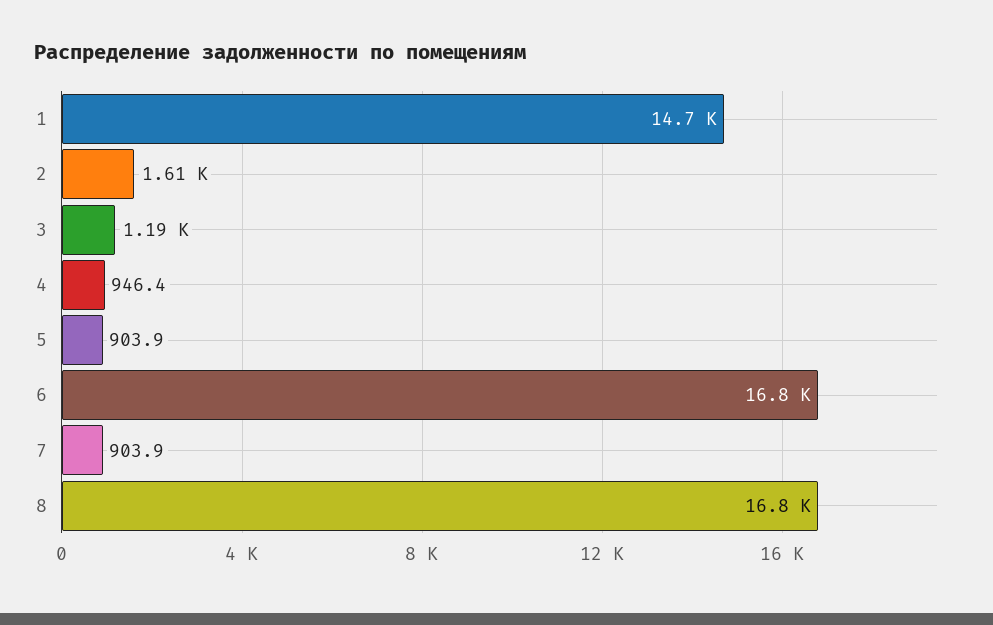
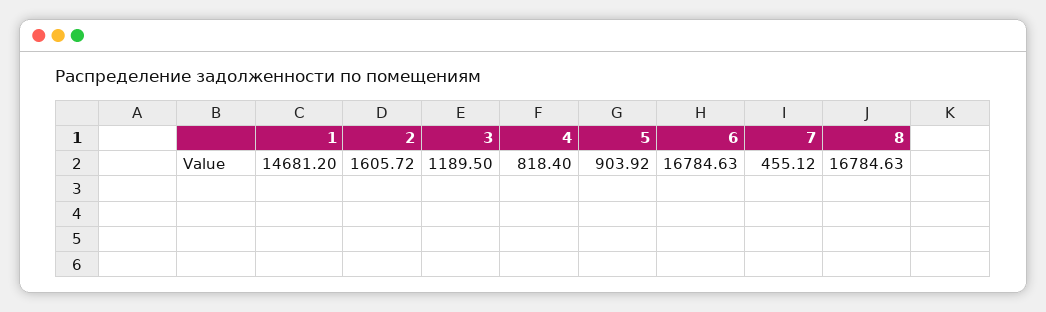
  {
    "1": 14681.2,
    "2": 1605.72,
    "3": 1189.5,
-   "4": 946.4,
+   "4": 818.4,
    "5": 903.92,
    "6": 16784.63,
-   "7": 903.9,
+   "7": 455.12,
    "8": 16784.63
  }

